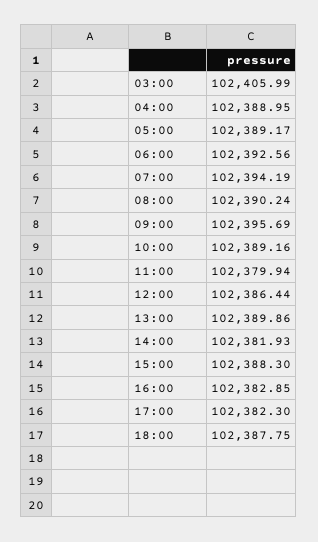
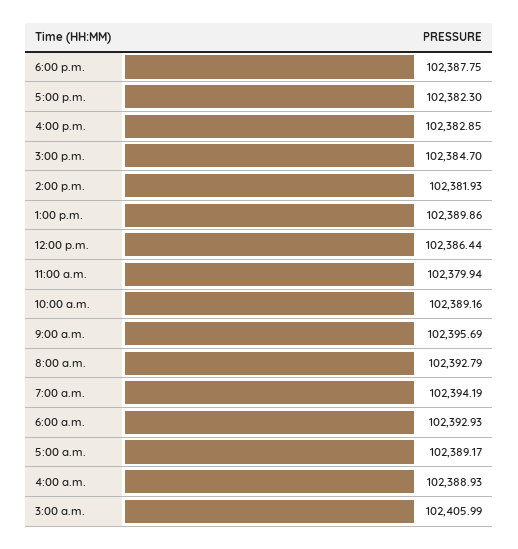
  {
    "03:00": 102405.99,
-   "04:00": 102388.95,
+   "04:00": 102388.93,
    "05:00": 102389.17,
-   "06:00": 102392.56,
+   "06:00": 102392.93,
    "07:00": 102394.19,
-   "08:00": 102390.24,
+   "08:00": 102392.79,
    "09:00": 102395.69,
    "10:00": 102389.16,
    "11:00": 102379.94,
    "12:00": 102386.44,
    "13:00": 102389.86,
    "14:00": 102381.93,
-   "15:00": 102388.3,
+   "15:00": 102384.7,
    "16:00": 102382.85,
    "17:00": 102382.3,
    "18:00": 102387.75
  }

